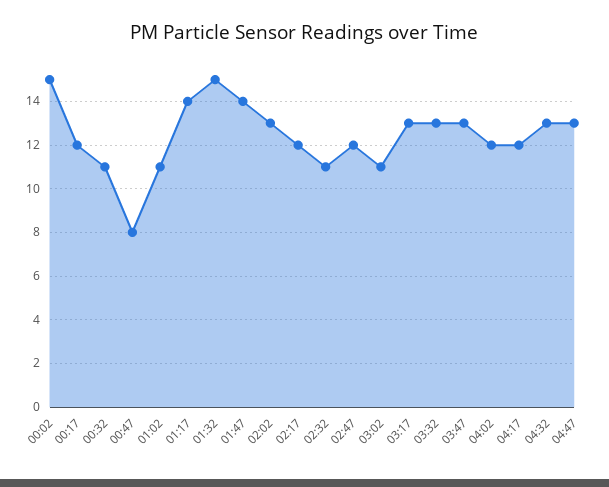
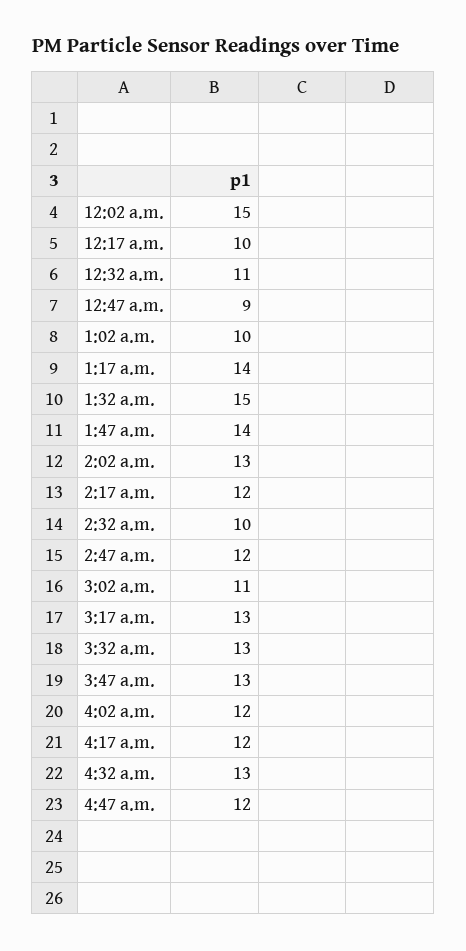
  {
    "00:02": 15,
-   "00:17": 12,
+   "00:17": 10,
    "00:32": 11,
-   "00:47": 8,
+   "00:47": 9,
-   "01:02": 11,
+   "01:02": 10,
    "01:17": 14,
    "01:32": 15,
    "01:47": 14,
    "02:02": 13,
    "02:17": 12,
-   "02:32": 11,
+   "02:32": 10,
    "02:47": 12,
    "03:02": 11,
    "03:17": 13,
    "03:32": 13,
    "03:47": 13,
    "04:02": 12,
    "04:17": 12,
    "04:32": 13,
-   "04:47": 13
+   "04:47": 12
  }

